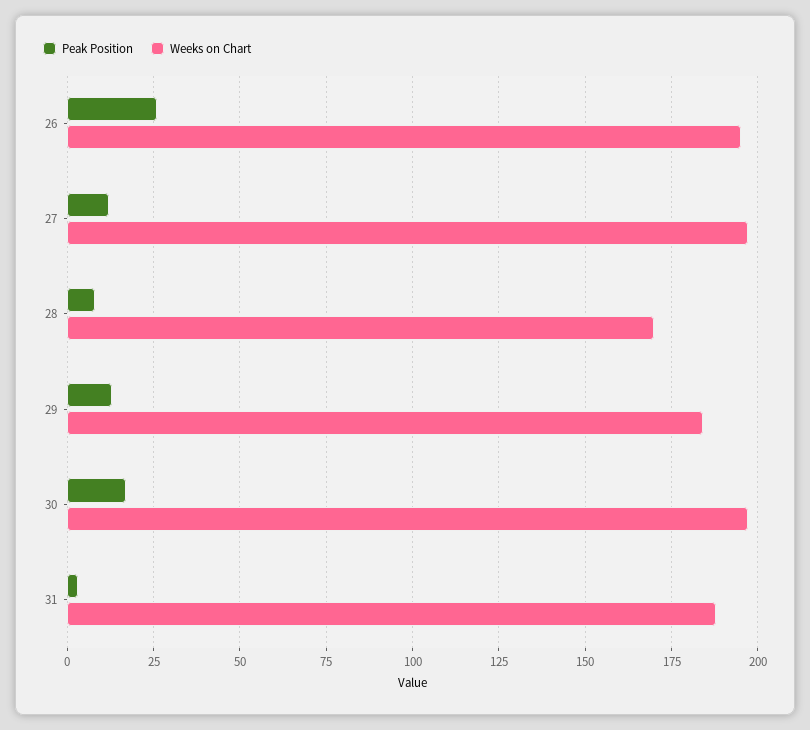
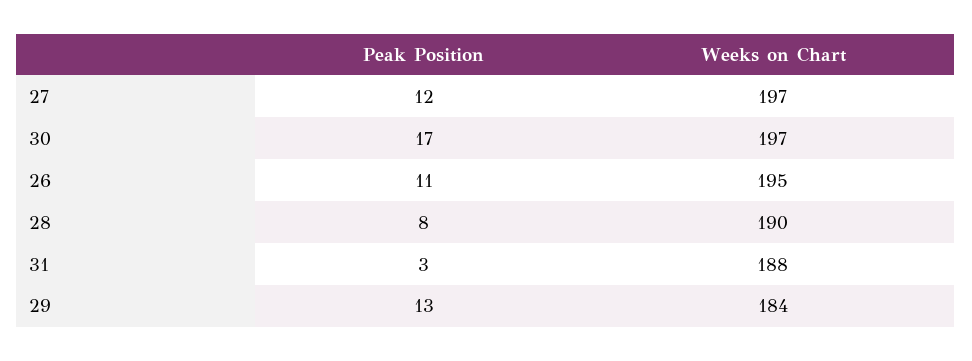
  {
    "Peak Position": {
-     "26": 25,
+     "26": 11,
      "27": 12,
      "28": 8,
      "29": 13,
      "30": 17,
      "31": 3
    },
    "Weeks on Chart": {
      "26": 195,
      "27": 197,
-     "28": 170,
+     "28": 190,
      "29": 184,
      "30": 197,
      "31": 188
    }
  }

